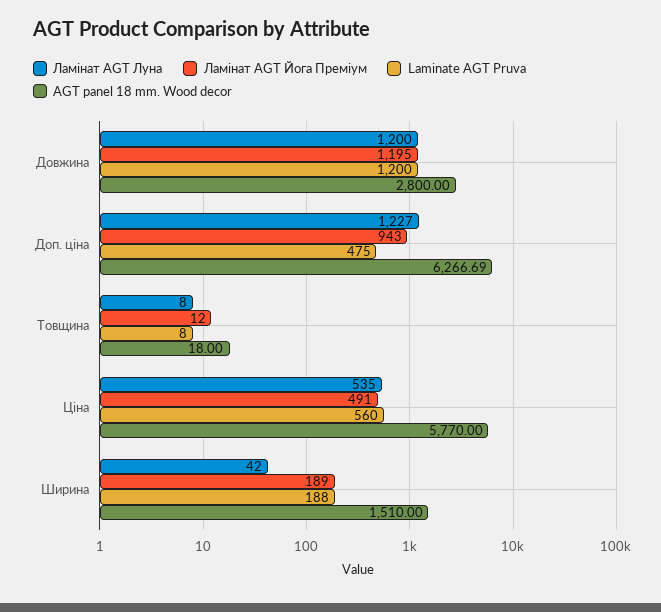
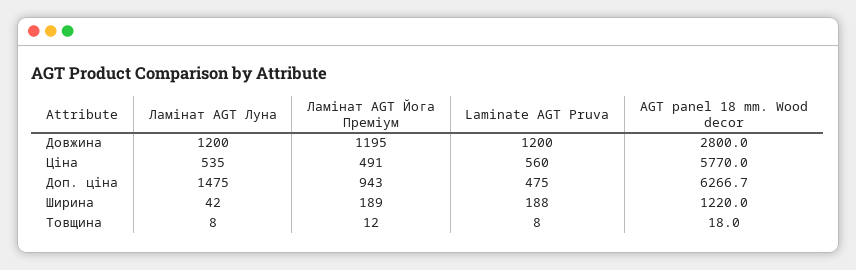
  {
    "Ламінат AGT Луна": {
      "Довжина": 1200,
-     "Доп. ціна": 1227,
+     "Доп. ціна": 1475,
      "Товщина": 8,
      "Ціна": 535,
      "Ширина": 42
    },
    "Ламінат AGT Йога Преміум": {
      "Довжина": 1195,
      "Доп. ціна": 943,
      "Товщина": 12,
      "Ціна": 491,
      "Ширина": 189
    },
    "Laminate AGT Pruva": {
      "Довжина": 1200,
      "Доп. ціна": 475,
      "Товщина": 8,
      "Ціна": 560,
      "Ширина": 188
    },
    "AGT panel 18 mm. Wood decor": {
      "Довжина": 2800,
      "Доп. ціна": 6266.69,
      "Товщина": 18,
      "Ціна": 5770,
-     "Ширина": 1510
+     "Ширина": 1220
    }
  }

